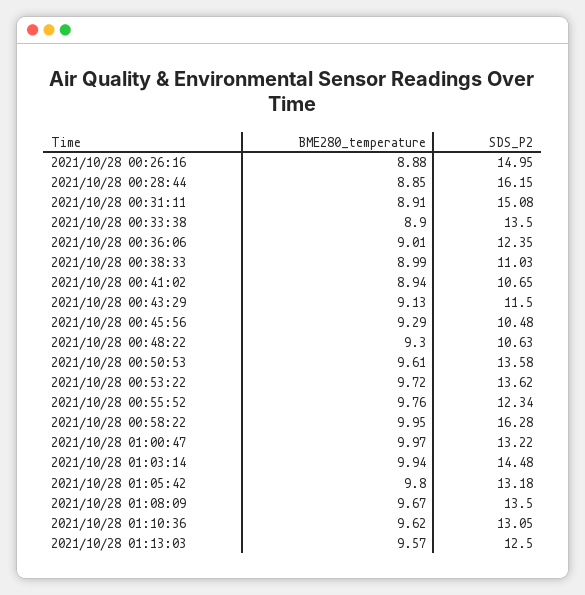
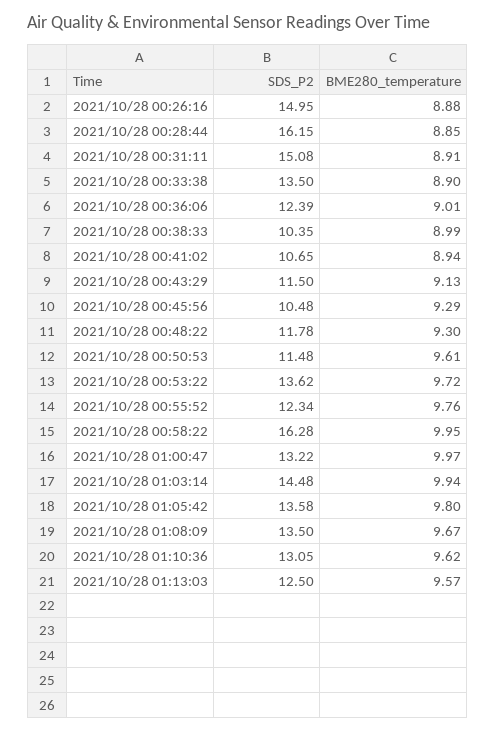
  {
    "BME280_temperature": {
      "2021/10/28 00:26:16": 8.88,
      "2021/10/28 00:28:44": 8.85,
      "2021/10/28 00:31:11": 8.91,
      "2021/10/28 00:33:38": 8.9,
      "2021/10/28 00:36:06": 9.01,
      "2021/10/28 00:38:33": 8.99,
      "2021/10/28 00:41:02": 8.94,
      "2021/10/28 00:43:29": 9.13,
      "2021/10/28 00:45:56": 9.29,
      "2021/10/28 00:48:22": 9.3,
      "2021/10/28 00:50:53": 9.61,
      "2021/10/28 00:53:22": 9.72,
      "2021/10/28 00:55:52": 9.76,
      "2021/10/28 00:58:22": 9.95,
      "2021/10/28 01:00:47": 9.97,
      "2021/10/28 01:03:14": 9.94,
      "2021/10/28 01:05:42": 9.8,
      "2021/10/28 01:08:09": 9.67,
      "2021/10/28 01:10:36": 9.62,
      "2021/10/28 01:13:03": 9.57
    },
    "SDS_P2": {
      "2021/10/28 00:26:16": 14.95,
      "2021/10/28 00:28:44": 16.15,
      "2021/10/28 00:31:11": 15.08,
      "2021/10/28 00:33:38": 13.5,
-     "2021/10/28 00:36:06": 12.35,
+     "2021/10/28 00:36:06": 12.39,
-     "2021/10/28 00:38:33": 11.03,
+     "2021/10/28 00:38:33": 10.35,
      "2021/10/28 00:41:02": 10.65,
      "2021/10/28 00:43:29": 11.5,
      "2021/10/28 00:45:56": 10.48,
-     "2021/10/28 00:48:22": 10.63,
+     "2021/10/28 00:48:22": 11.78,
-     "2021/10/28 00:50:53": 13.58,
+     "2021/10/28 00:50:53": 11.48,
      "2021/10/28 00:53:22": 13.62,
      "2021/10/28 00:55:52": 12.34,
      "2021/10/28 00:58:22": 16.28,
      "2021/10/28 01:00:47": 13.22,
      "2021/10/28 01:03:14": 14.48,
-     "2021/10/28 01:05:42": 13.18,
+     "2021/10/28 01:05:42": 13.58,
      "2021/10/28 01:08:09": 13.5,
      "2021/10/28 01:10:36": 13.05,
      "2021/10/28 01:13:03": 12.5
    }
  }

